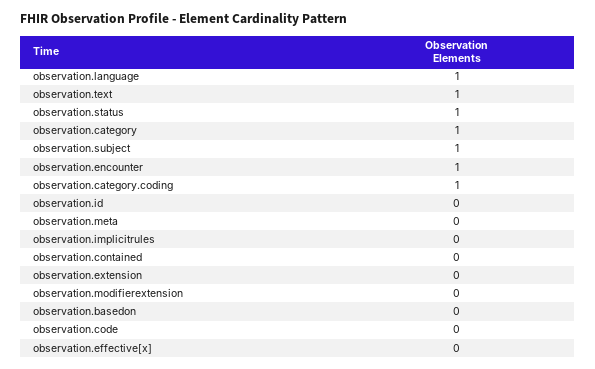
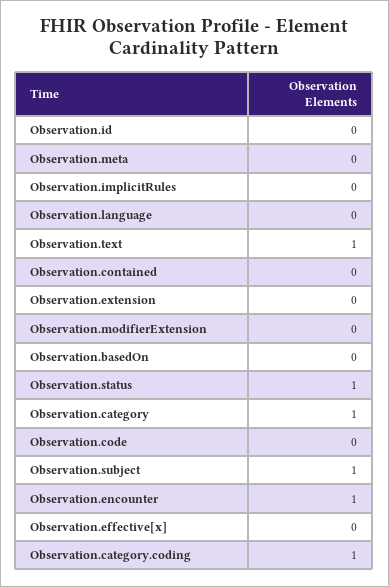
  {
-   "observation.language": 1,
+   "observation.language": 0,
    "observation.text": 1,
    "observation.status": 1,
    "observation.category": 1,
    "observation.subject": 1,
    "observation.encounter": 1,
    "observation.category.coding": 1,
    "observation.id": 0,
    "observation.meta": 0,
    "observation.implicitrules": 0,
    "observation.contained": 0,
    "observation.extension": 0,
    "observation.modifierextension": 0,
    "observation.basedon": 0,
    "observation.code": 0,
    "observation.effective[x]": 0
  }

